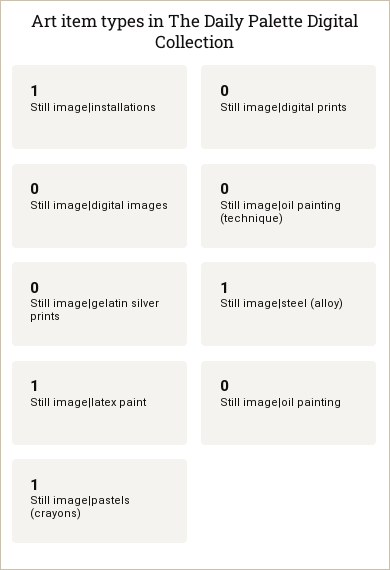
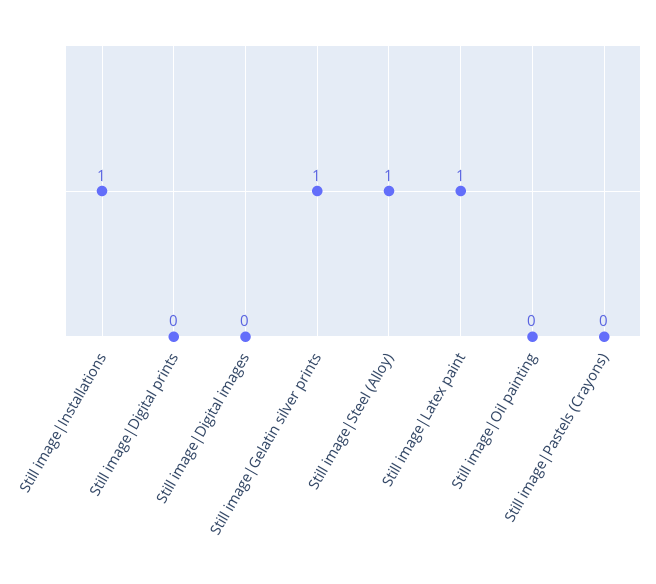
  {
    "Still image|installations": 1,
    "Still image|digital prints": 0,
    "Still image|digital images": 0,
-   "Still image|oil painting (technique)": 0,
-   "Still image|gelatin silver prints": 0,
+   "Still image|gelatin silver prints": 1,
    "Still image|steel (alloy)": 1,
    "Still image|latex paint": 1,
    "Still image|oil painting": 0,
-   "Still image|pastels (crayons)": 1
+   "Still image|pastels (crayons)": 0
  }

